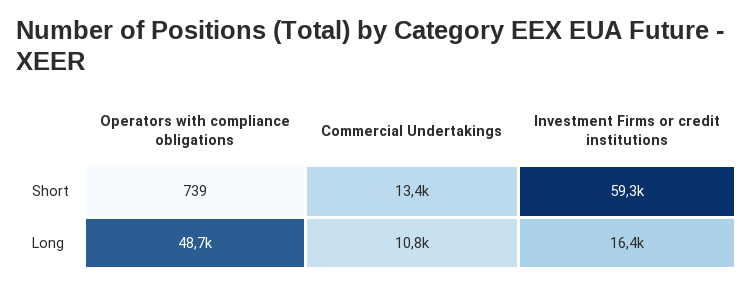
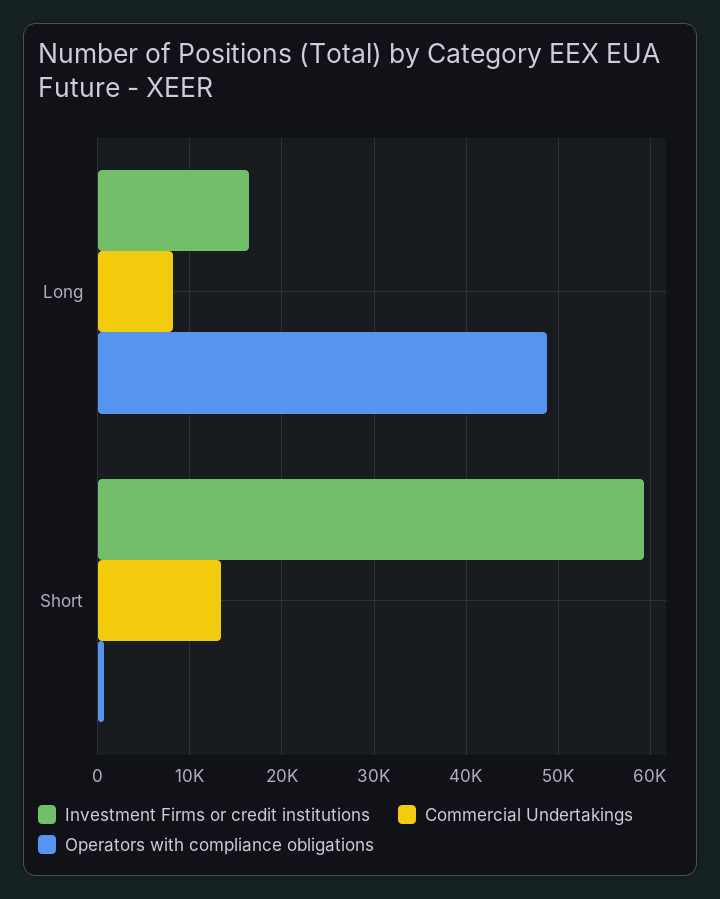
  {
    "Operators with compliance obligations": {
      "Short": 739,
      "Long": 48700
    },
    "Commercial Undertakings": {
      "Short": 13400,
-     "Long": 10800
+     "Long": 8000
    },
    "Investment Firms or credit institutions": {
      "Short": 59300,
      "Long": 16400
    }
  }

